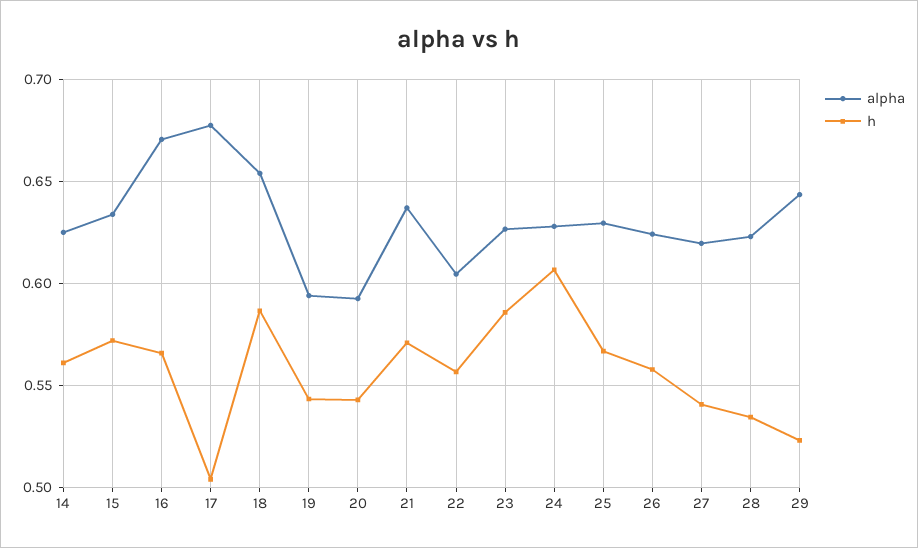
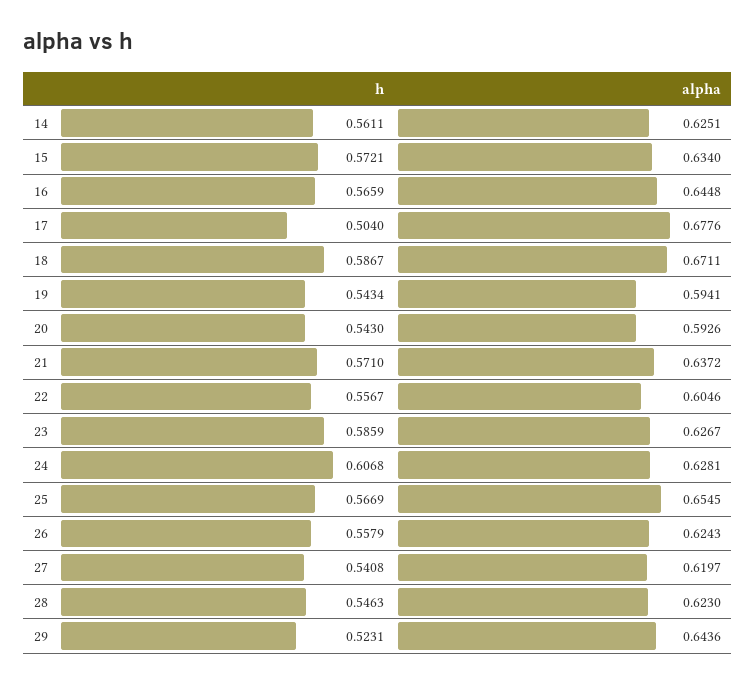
  {
    "alpha": {
      "14": 0.6251,
      "15": 0.634,
-     "16": 0.67,
+     "16": 0.6448,
      "17": 0.6776,
-     "18": 0.655,
+     "18": 0.6711,
      "19": 0.5941,
      "20": 0.5926,
      "21": 0.6372,
      "22": 0.6046,
      "23": 0.6267,
      "24": 0.6281,
-     "25": 0.63,
+     "25": 0.6545,
      "26": 0.6243,
      "27": 0.6197,
      "28": 0.623,
      "29": 0.6436
    },
    "h": {
      "14": 0.5611,
      "15": 0.5721,
      "16": 0.5659,
      "17": 0.504,
      "18": 0.5867,
      "19": 0.5434,
      "20": 0.543,
      "21": 0.571,
      "22": 0.5567,
      "23": 0.5859,
      "24": 0.6068,
      "25": 0.5669,
      "26": 0.5579,
      "27": 0.5408,
-     "28": 0.535,
+     "28": 0.5463,
      "29": 0.5231
    }
  }

